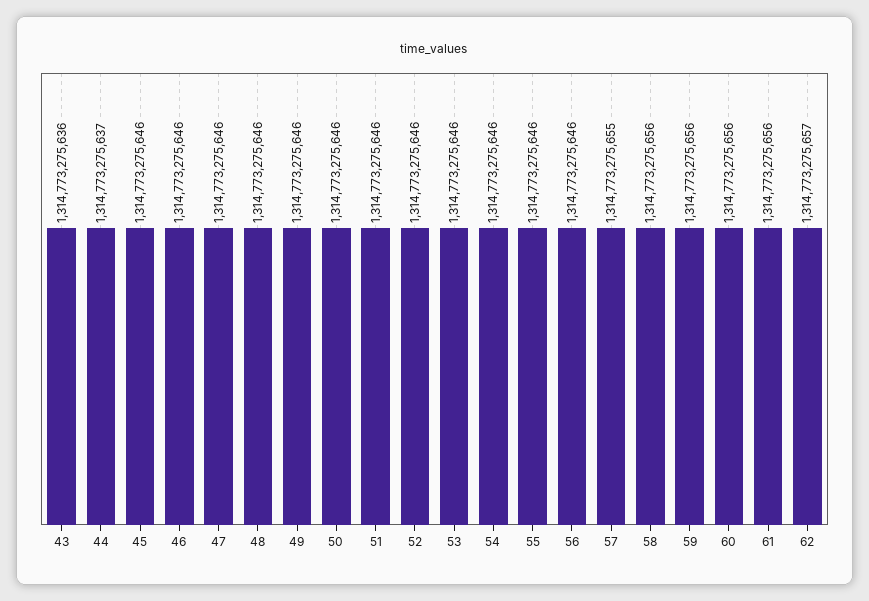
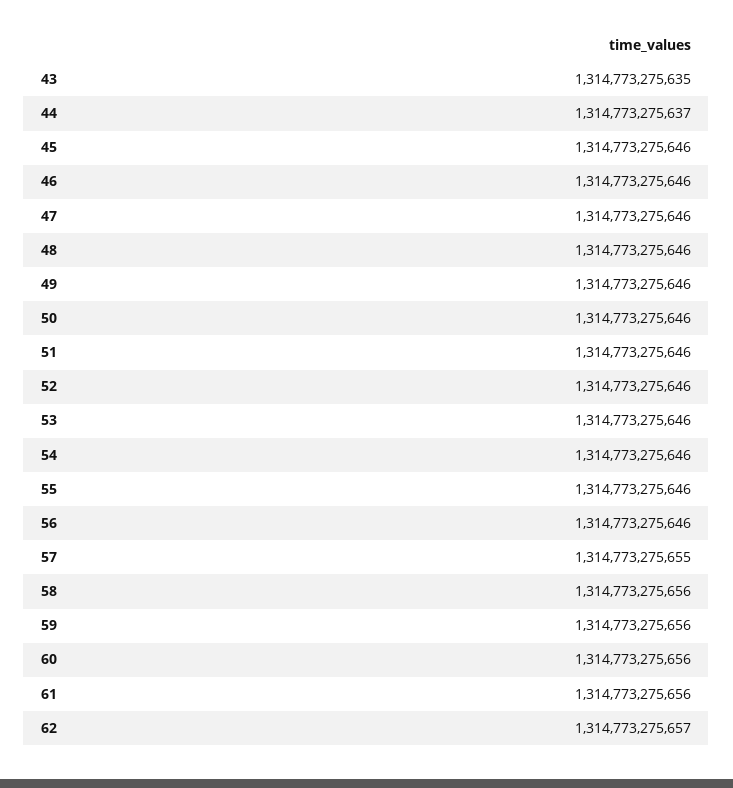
  {
-   "43": 1314773275636,
+   "43": 1314773275635,
    "44": 1314773275637,
    "45": 1314773275646,
    "46": 1314773275646,
    "47": 1314773275646,
    "48": 1314773275646,
    "49": 1314773275646,
    "50": 1314773275646,
    "51": 1314773275646,
    "52": 1314773275646,
    "53": 1314773275646,
    "54": 1314773275646,
    "55": 1314773275646,
    "56": 1314773275646,
    "57": 1314773275655,
    "58": 1314773275656,
    "59": 1314773275656,
    "60": 1314773275656,
    "61": 1314773275656,
    "62": 1314773275657
  }

